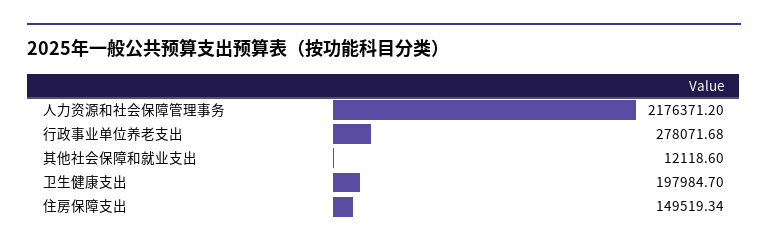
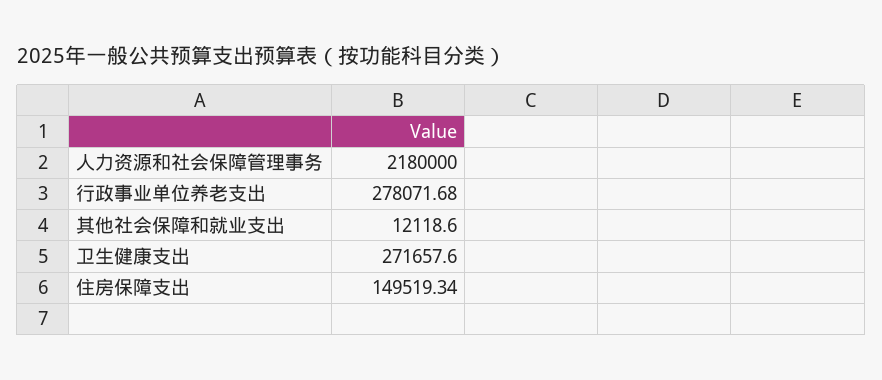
  {
-   "人力资源和社会保障管理事务": 2176371.2,
+   "人力资源和社会保障管理事务": 2180000,
    "行政事业单位养老支出": 278071.68,
    "其他社会保障和就业支出": 12118.6,
-   "卫生健康支出": 197984.7,
+   "卫生健康支出": 271657.6,
    "住房保障支出": 149519.34
  }

